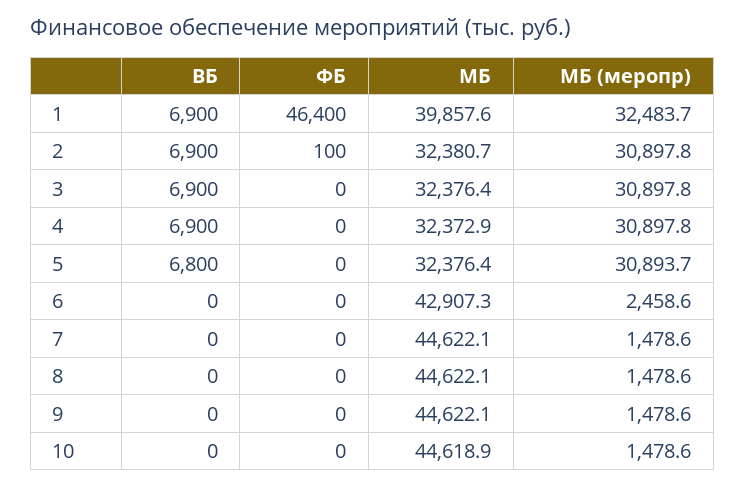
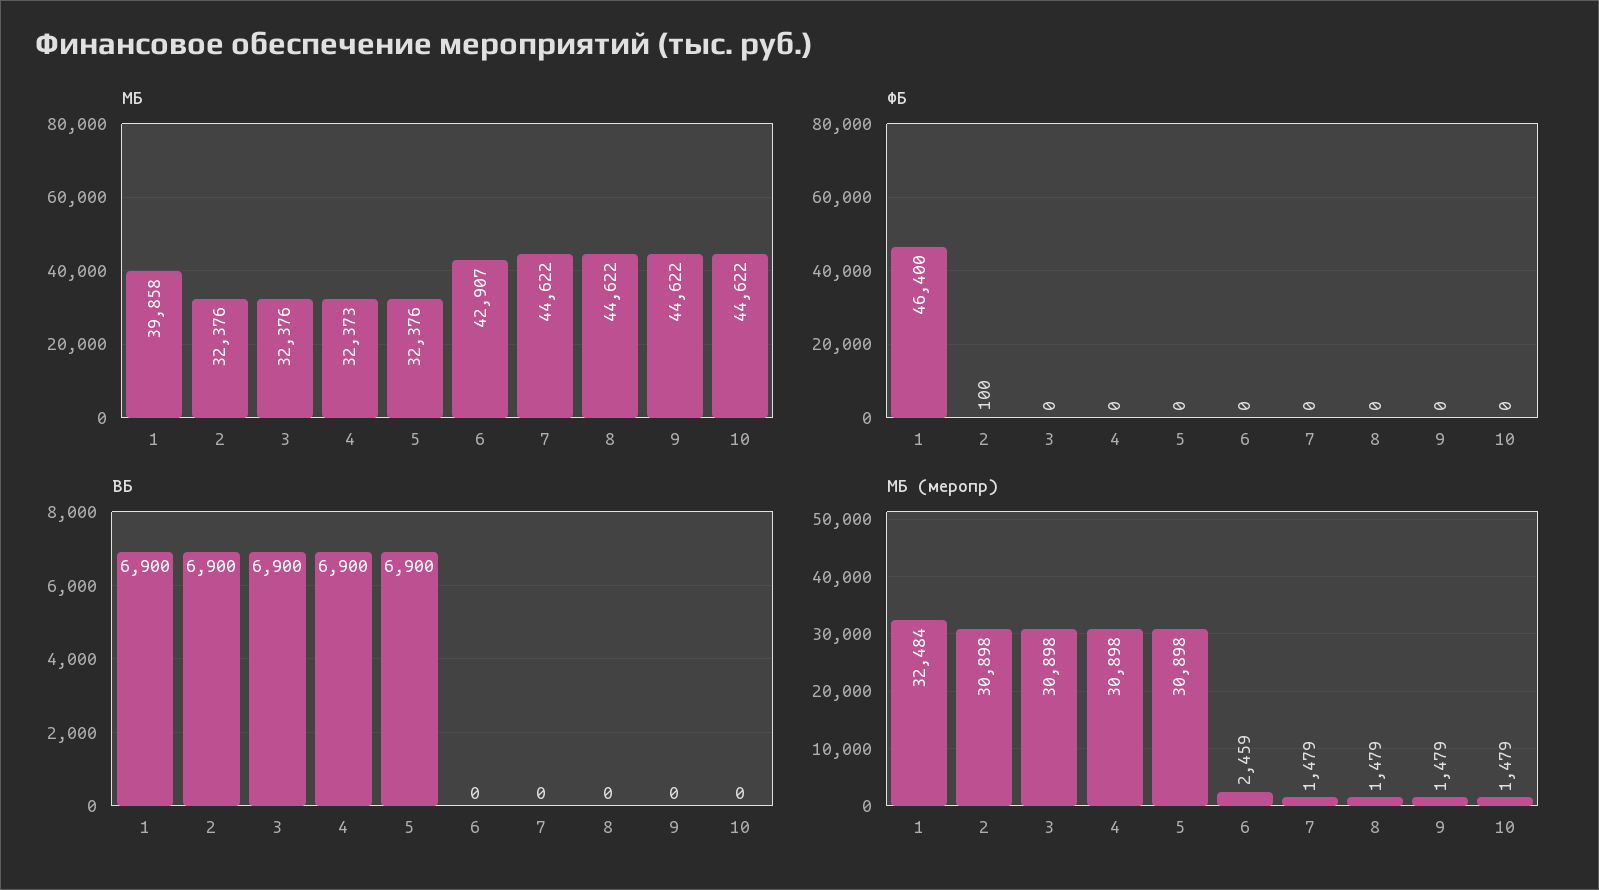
  {
    "ВБ": {
      "1": 6900,
      "2": 6900,
      "3": 6900,
      "4": 6900,
-     "5": 6800,
+     "5": 6900,
      "6": 0,
      "7": 0,
      "8": 0,
      "9": 0,
      "10": 0
    },
    "ФБ": {
      "1": 46400,
      "2": 100,
      "3": 0,
      "4": 0,
      "5": 0,
      "6": 0,
      "7": 0,
      "8": 0,
      "9": 0,
      "10": 0
    },
    "МБ": {
      "1": 39857.6,
-     "2": 32380.7,
+     "2": 32376,
      "3": 32376.4,
      "4": 32372.9,
      "5": 32376.4,
      "6": 42907.3,
      "7": 44622.1,
      "8": 44622.1,
      "9": 44622.1,
-     "10": 44618.9
+     "10": 44622
    },
    "МБ (меропр)": {
      "1": 32483.7,
      "2": 30897.8,
      "3": 30897.8,
      "4": 30897.8,
-     "5": 30893.7,
+     "5": 30898,
      "6": 2458.6,
      "7": 1478.6,
      "8": 1478.6,
      "9": 1478.6,
      "10": 1478.6
    }
  }

